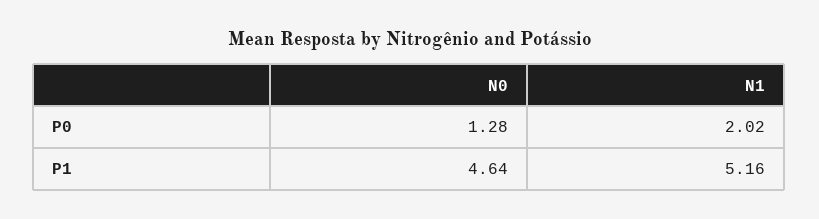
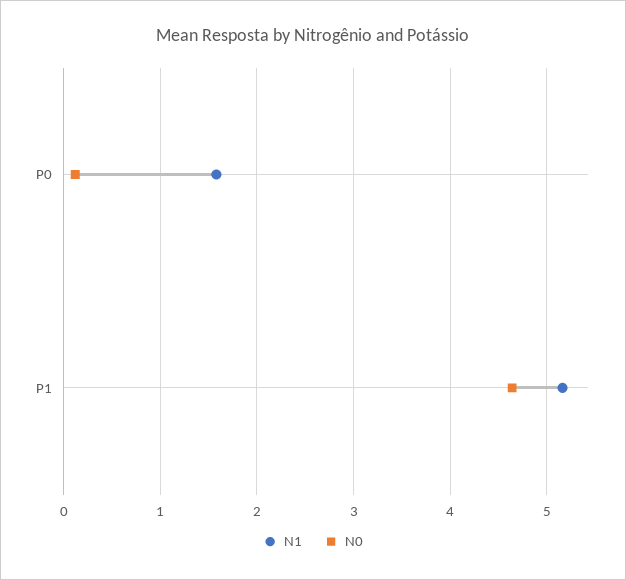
  {
    "N0": {
-     "P0": 1.28,
+     "P0": 0.1,
      "P1": 4.64
    },
    "N1": {
-     "P0": 2.02,
+     "P0": 1.6,
      "P1": 5.16
    }
  }

